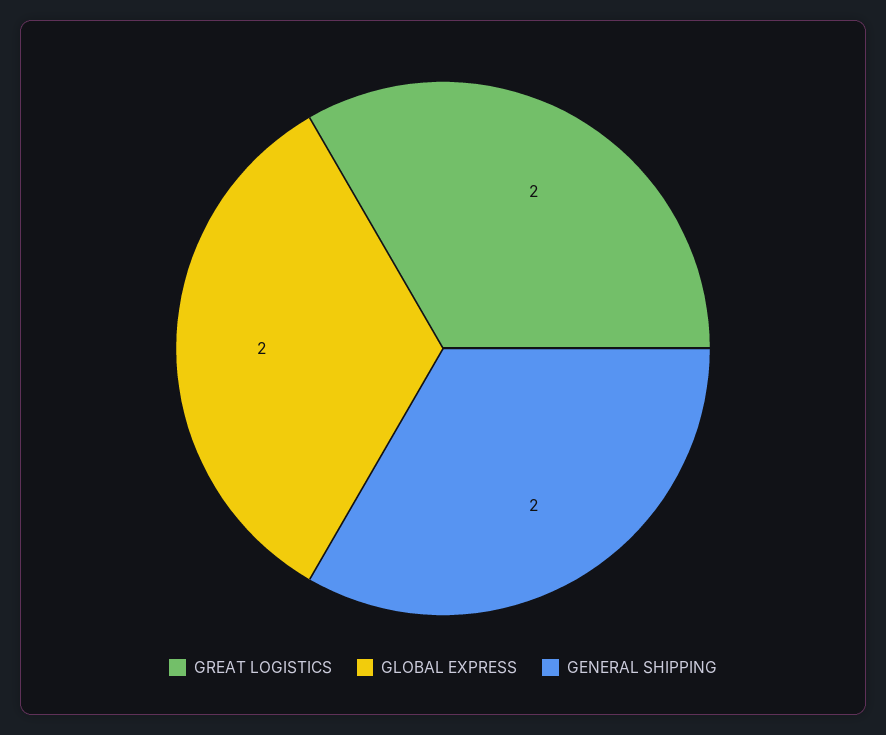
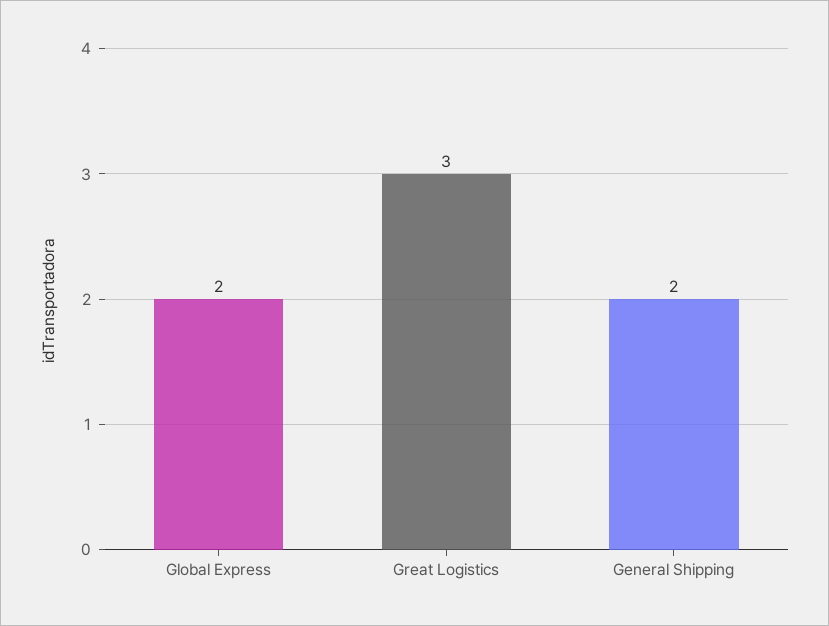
  {
-   "GREAT LOGISTICS": 2,
+   "GREAT LOGISTICS": 3,
    "GLOBAL EXPRESS": 2,
    "GENERAL SHIPPING": 2
  }

